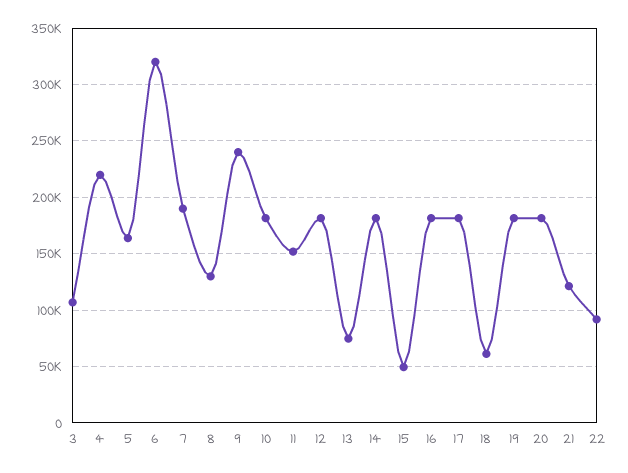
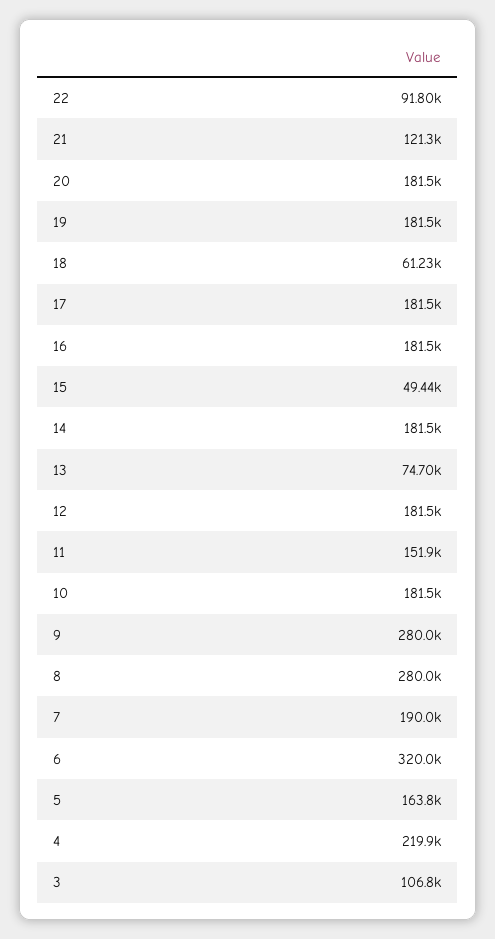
  {
    "3": 106800,
    "4": 219900,
    "5": 163800,
    "6": 320000,
    "7": 190000,
-   "8": 130000,
+   "8": 280000,
-   "9": 240000,
+   "9": 280000,
    "10": 181500,
    "11": 151900,
    "12": 181500,
    "13": 74700,
    "14": 181500,
    "15": 49440,
    "16": 181500,
    "17": 181500,
    "18": 61230,
    "19": 181500,
    "20": 181500,
    "21": 121300,
    "22": 91800
  }

